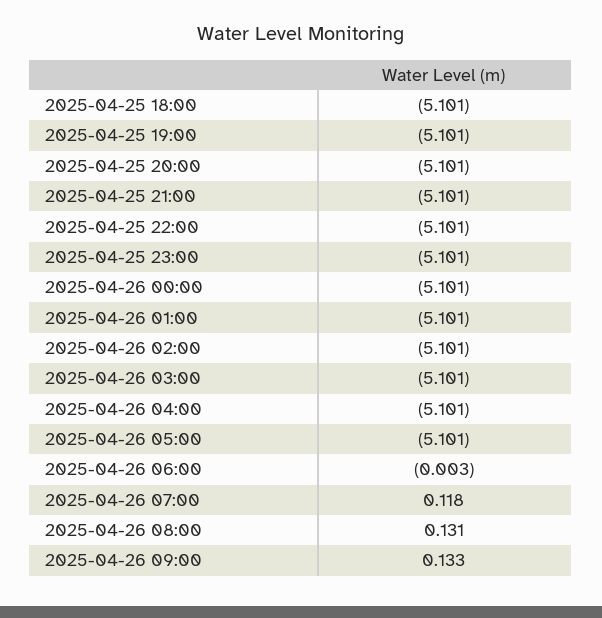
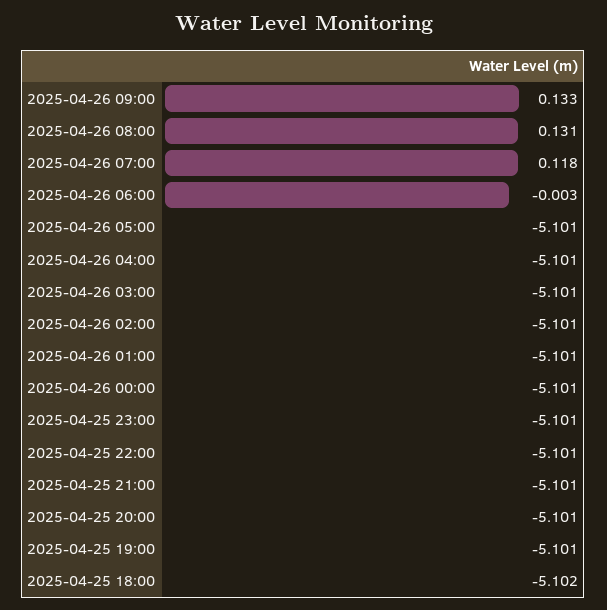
  {
-   "2025-04-25 18:00": -5.101,
+   "2025-04-25 18:00": -5.102,
    "2025-04-25 19:00": -5.101,
    "2025-04-25 20:00": -5.101,
    "2025-04-25 21:00": -5.101,
    "2025-04-25 22:00": -5.101,
    "2025-04-25 23:00": -5.101,
    "2025-04-26 00:00": -5.101,
    "2025-04-26 01:00": -5.101,
    "2025-04-26 02:00": -5.101,
    "2025-04-26 03:00": -5.101,
    "2025-04-26 04:00": -5.101,
    "2025-04-26 05:00": -5.101,
    "2025-04-26 06:00": -0.003,
    "2025-04-26 07:00": 0.118,
    "2025-04-26 08:00": 0.131,
    "2025-04-26 09:00": 0.133
  }

